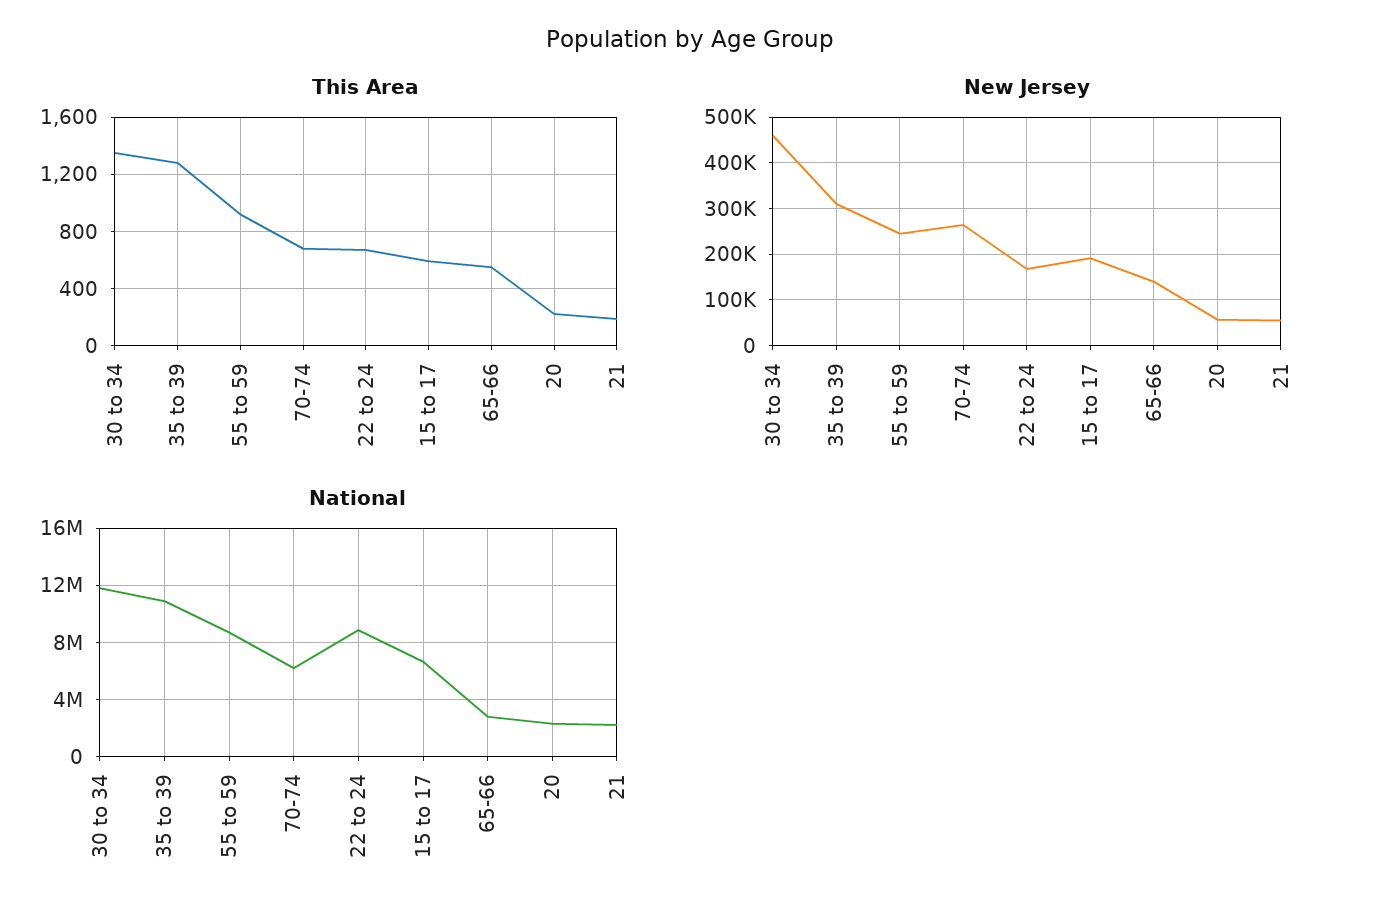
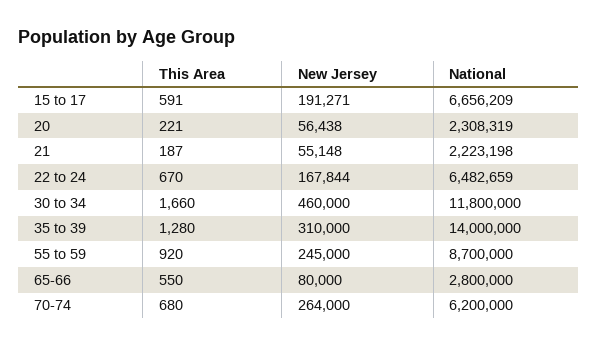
  {
    "This Area": {
-     "30 to 34": 1350,
+     "30 to 34": 1660,
      "35 to 39": 1280,
      "55 to 59": 920,
      "70-74": 680,
      "22 to 24": 670,
      "15 to 17": 591,
      "65-66": 550,
      "20": 221,
      "21": 187
    },
    "New Jersey": {
      "30 to 34": 460000,
      "35 to 39": 310000,
      "55 to 59": 245000,
      "70-74": 264000,
      "22 to 24": 167844,
      "15 to 17": 191271,
-     "65-66": 140000,
+     "65-66": 80000,
      "20": 56438,
      "21": 55148
    },
    "National": {
      "30 to 34": 11800000,
-     "35 to 39": 11000000,
+     "35 to 39": 14000000,
      "55 to 59": 8700000,
      "70-74": 6200000,
-     "22 to 24": 9000000,
+     "22 to 24": 6482659,
      "15 to 17": 6656209,
      "65-66": 2800000,
      "20": 2308319,
      "21": 2223198
    }
  }

